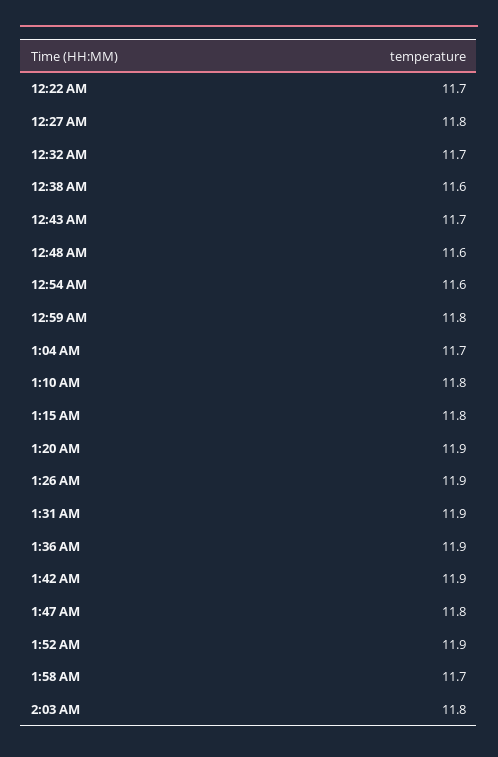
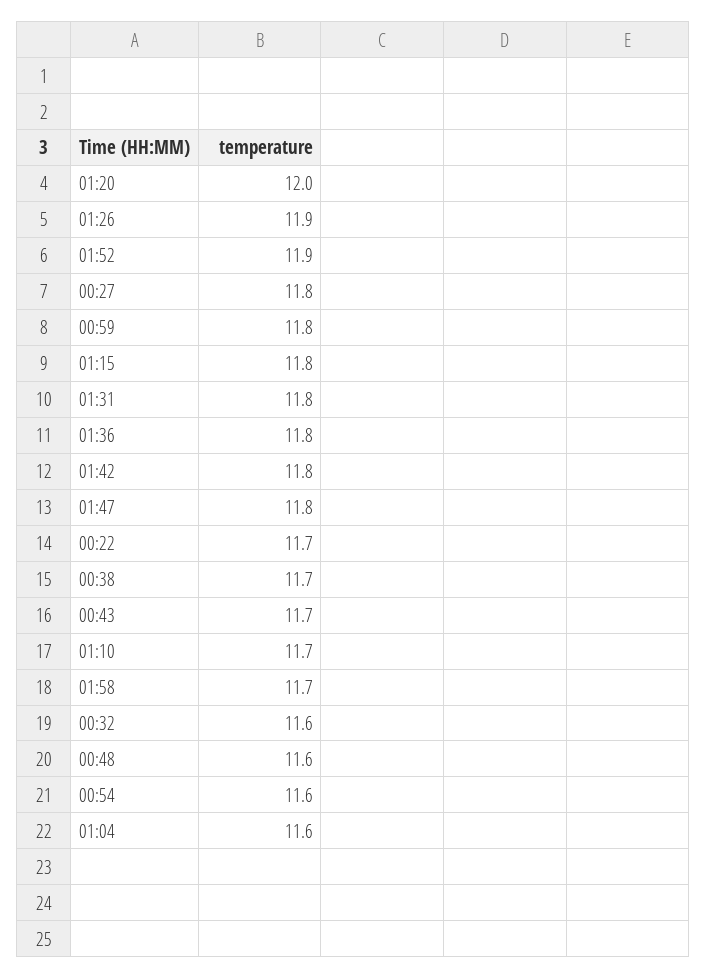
  {
    "12:22 AM": 11.7,
    "12:27 AM": 11.8,
-   "12:32 AM": 11.7,
+   "12:32 AM": 11.6,
-   "12:38 AM": 11.6,
+   "12:38 AM": 11.7,
    "12:43 AM": 11.7,
    "12:48 AM": 11.6,
    "12:54 AM": 11.6,
    "12:59 AM": 11.8,
-   "1:04 AM": 11.7,
+   "1:04 AM": 11.6,
-   "1:10 AM": 11.8,
+   "1:10 AM": 11.7,
    "1:15 AM": 11.8,
-   "1:20 AM": 11.9,
+   "1:20 AM": 12,
    "1:26 AM": 11.9,
-   "1:31 AM": 11.9,
+   "1:31 AM": 11.8,
-   "1:36 AM": 11.9,
+   "1:36 AM": 11.8,
-   "1:42 AM": 11.9,
+   "1:42 AM": 11.8,
    "1:47 AM": 11.8,
    "1:52 AM": 11.9,
-   "1:58 AM": 11.7,
+   "1:58 AM": 11.7
-   "2:03 AM": 11.8
  }

